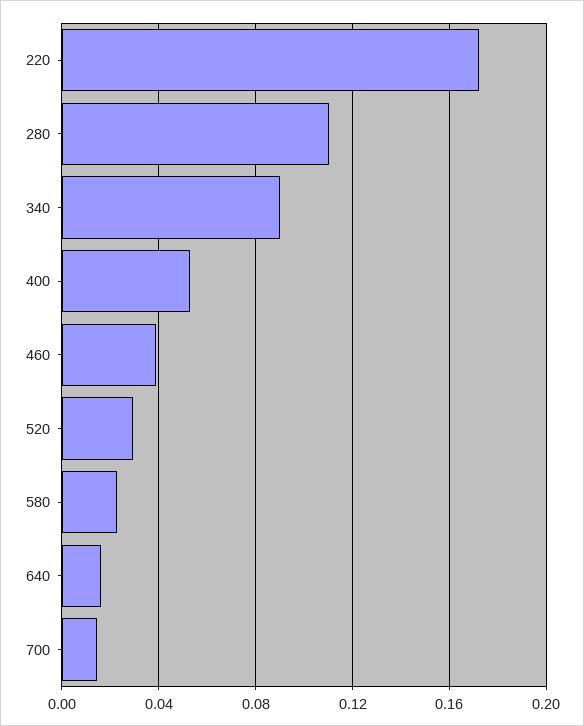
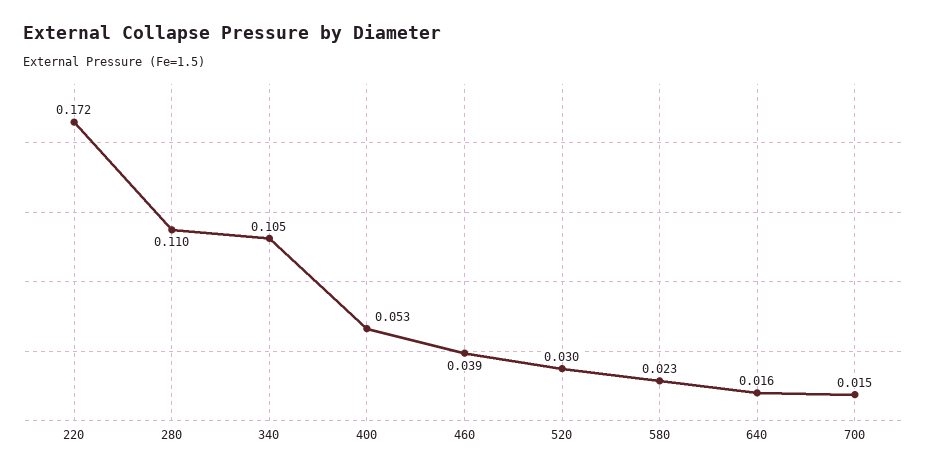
  {
    "220": 0.172,
    "280": 0.11,
-   "340": 0.09,
+   "340": 0.105,
    "400": 0.053,
    "460": 0.039,
    "520": 0.03,
    "580": 0.023,
    "640": 0.016,
    "700": 0.015
  }

